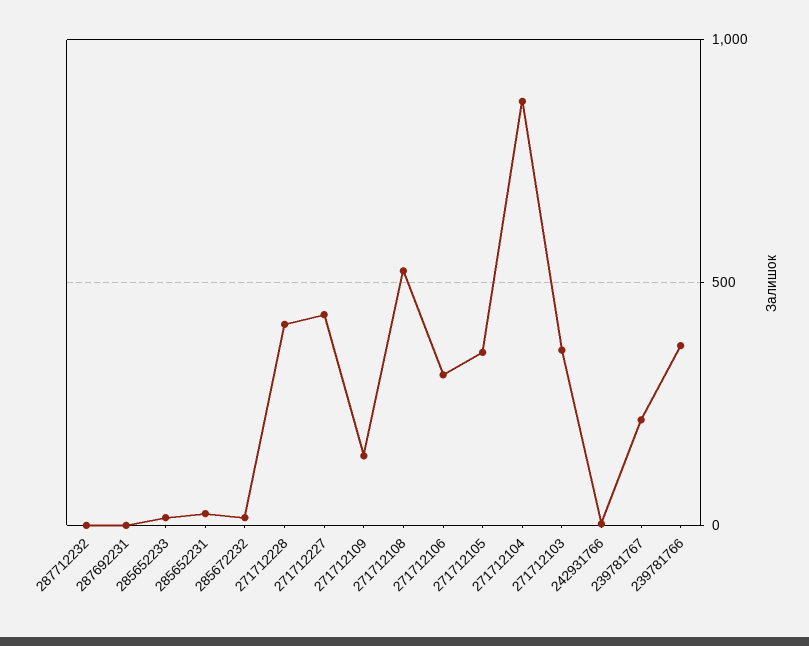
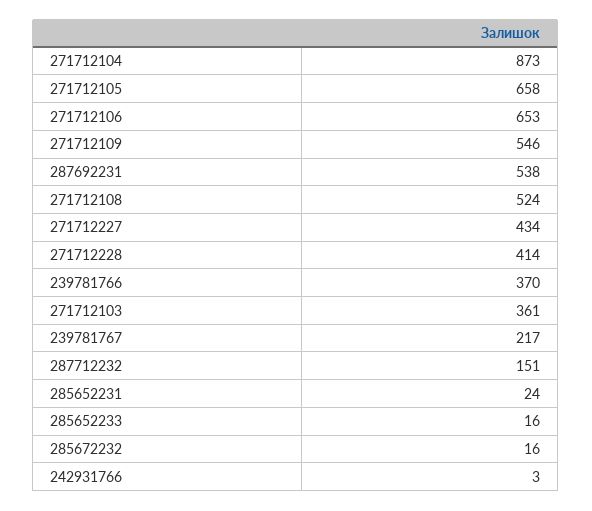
  {
-   "287712232": 0,
+   "287712232": 151,
-   "287692231": 0,
+   "287692231": 538,
    "285652233": 16,
    "285652231": 24,
    "285672232": 16,
    "271712228": 414,
    "271712227": 434,
-   "271712109": 150,
+   "271712109": 546,
    "271712108": 524,
-   "271712106": 300,
+   "271712106": 653,
-   "271712105": 350,
+   "271712105": 658,
    "271712104": 873,
    "271712103": 361,
    "242931766": 3,
    "239781767": 217,
    "239781766": 370
  }

